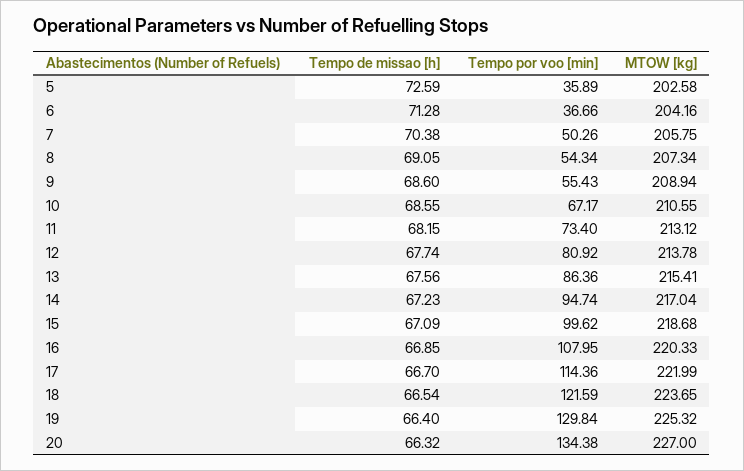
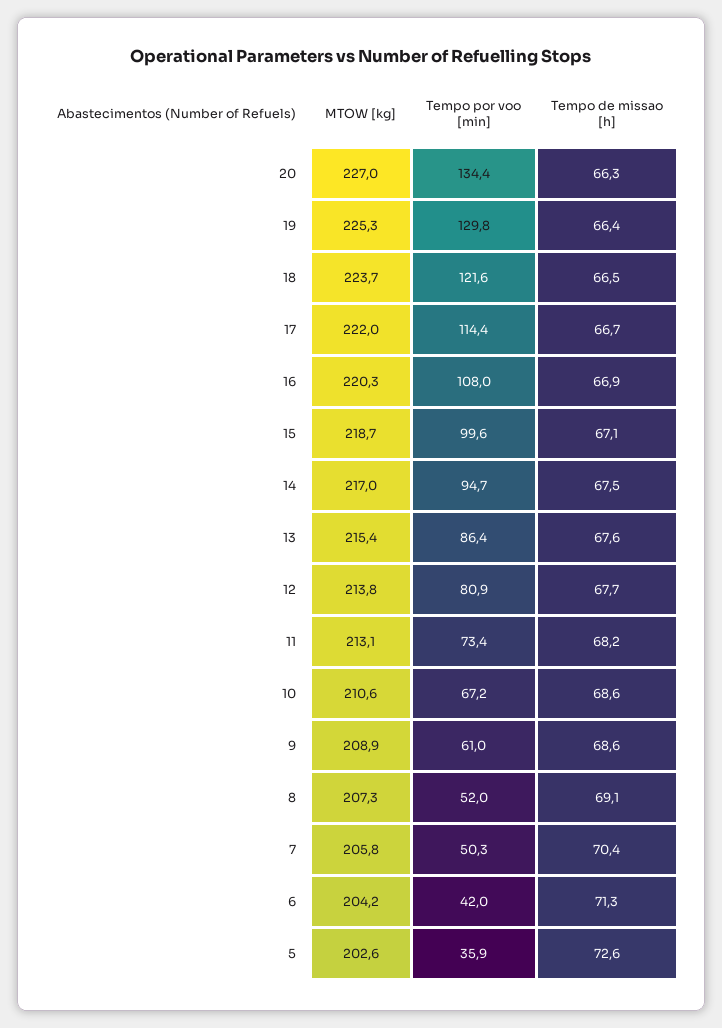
  {
    "Tempo de missao [h]": {
      "5": 72.59,
      "6": 71.28,
      "7": 70.38,
      "8": 69.05,
      "9": 68.6,
      "10": 68.55,
      "11": 68.15,
      "12": 67.74,
      "13": 67.56,
-     "14": 67.23,
+     "14": 67.5,
      "15": 67.09,
      "16": 66.85,
      "17": 66.7,
      "18": 66.54,
      "19": 66.4,
      "20": 66.32
    },
    "Tempo por voo [min]": {
      "5": 35.89,
-     "6": 36.66,
+     "6": 42,
      "7": 50.26,
-     "8": 54.34,
+     "8": 52,
-     "9": 55.43,
+     "9": 61,
      "10": 67.17,
      "11": 73.4,
      "12": 80.92,
      "13": 86.36,
      "14": 94.74,
      "15": 99.62,
      "16": 107.95,
      "17": 114.36,
      "18": 121.59,
      "19": 129.84,
      "20": 134.38
    },
    "MTOW [kg]": {
      "5": 202.58,
      "6": 204.16,
      "7": 205.75,
      "8": 207.34,
      "9": 208.94,
      "10": 210.55,
      "11": 213.12,
      "12": 213.78,
      "13": 215.41,
      "14": 217.04,
      "15": 218.68,
      "16": 220.33,
      "17": 221.99,
      "18": 223.65,
      "19": 225.32,
      "20": 227
    }
  }

